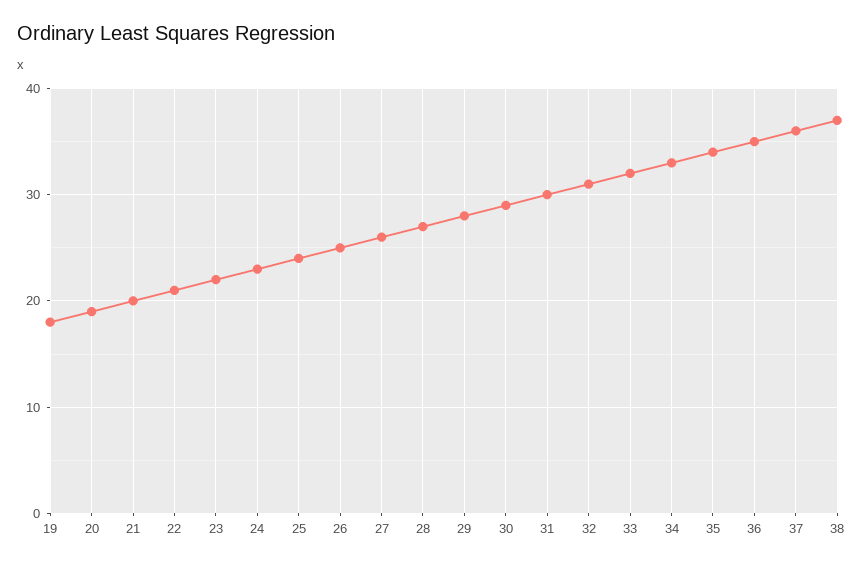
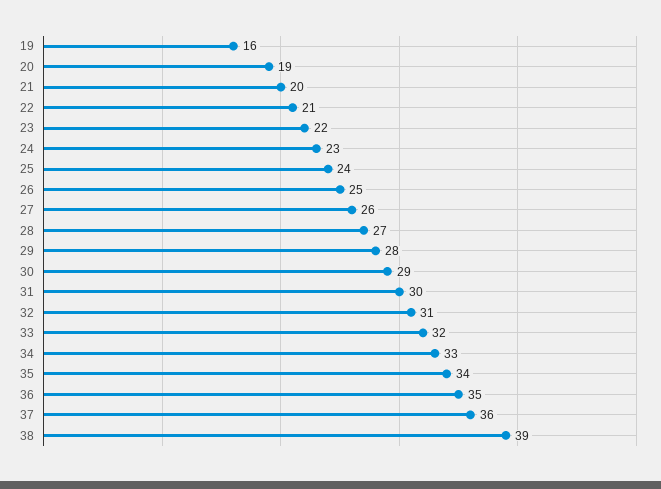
  {
-   "19": 18,
+   "19": 16,
    "20": 19,
    "21": 20,
    "22": 21,
    "23": 22,
    "24": 23,
    "25": 24,
    "26": 25,
    "27": 26,
    "28": 27,
    "29": 28,
    "30": 29,
    "31": 30,
    "32": 31,
    "33": 32,
    "34": 33,
    "35": 34,
    "36": 35,
    "37": 36,
-   "38": 37
+   "38": 39
  }

